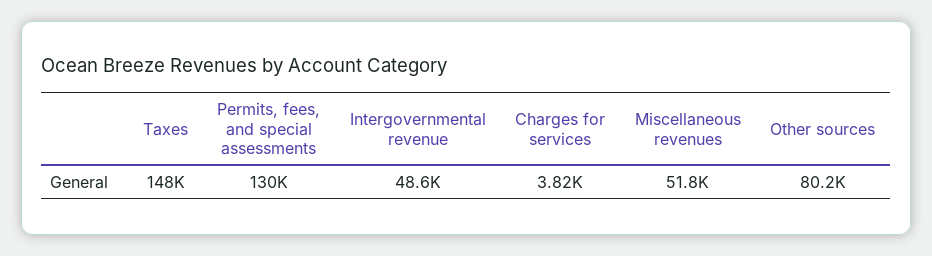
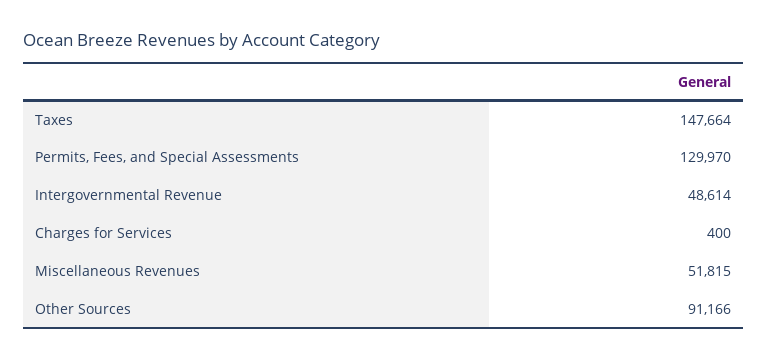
  {
    "Taxes": 147664,
    "Permits, fees, and special assessments": 129970,
    "Intergovernmental revenue": 48614,
-   "Charges for services": 3820,
+   "Charges for services": 400,
    "Miscellaneous revenues": 51815,
-   "Other sources": 80200
+   "Other sources": 91166
  }

